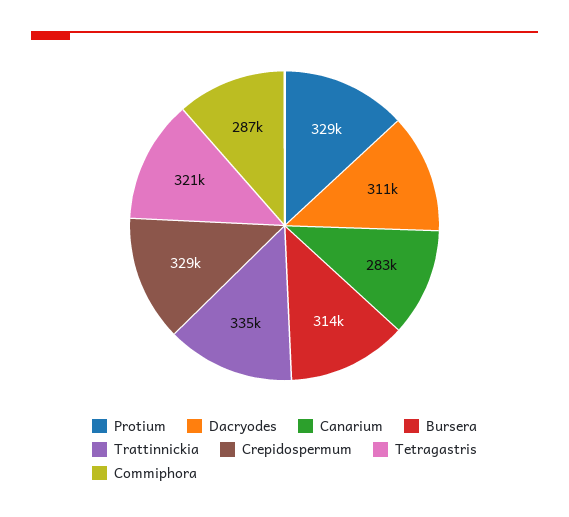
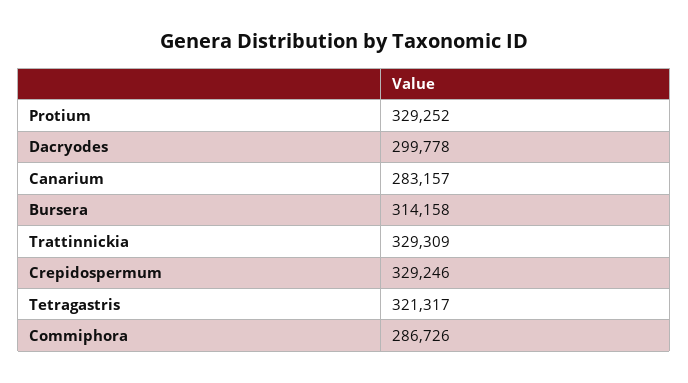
  {
    "Protium": 329252,
-   "Dacryodes": 311000,
+   "Dacryodes": 299778,
    "Canarium": 283157,
    "Bursera": 314158,
-   "Trattinnickia": 335000,
+   "Trattinnickia": 329309,
    "Crepidospermum": 329246,
    "Tetragastris": 321317,
    "Commiphora": 286726
  }

